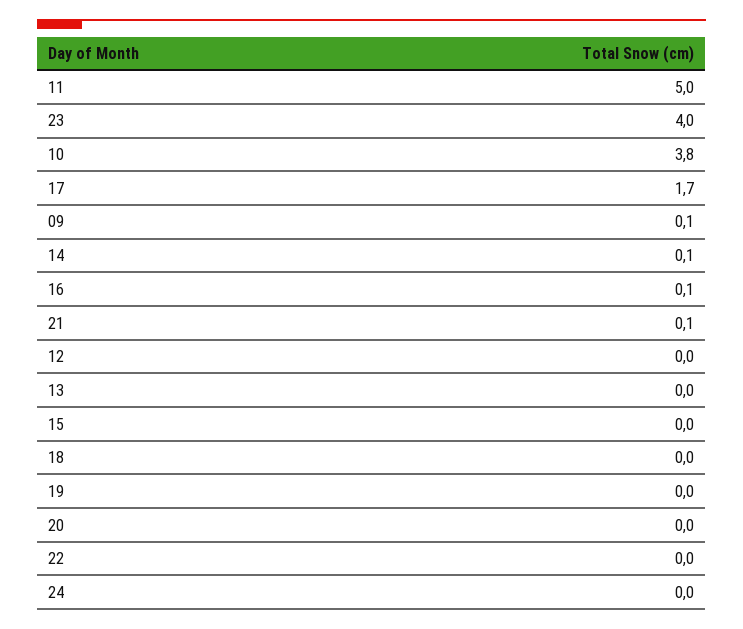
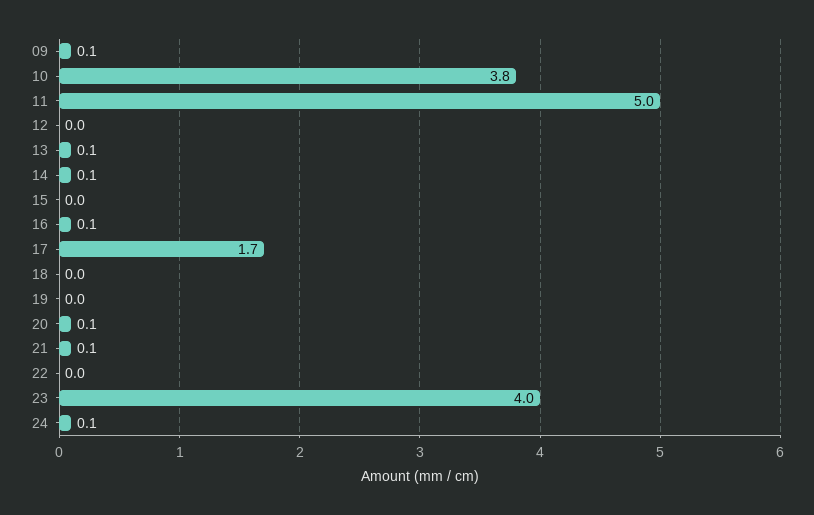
  {
    "11": 5,
    "23": 4,
    "10": 3.8,
    "17": 1.7,
    "09": 0.1,
    "14": 0.1,
    "16": 0.1,
    "21": 0.1,
    "12": 0,
-   "13": 0,
+   "13": 0.1,
    "15": 0,
    "18": 0,
    "19": 0,
-   "20": 0,
+   "20": 0.1,
    "22": 0,
-   "24": 0
+   "24": 0.1
  }

